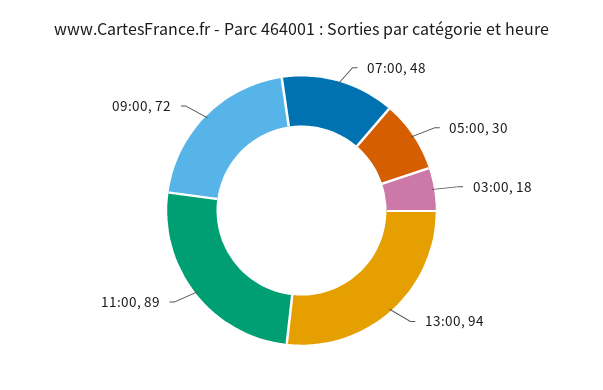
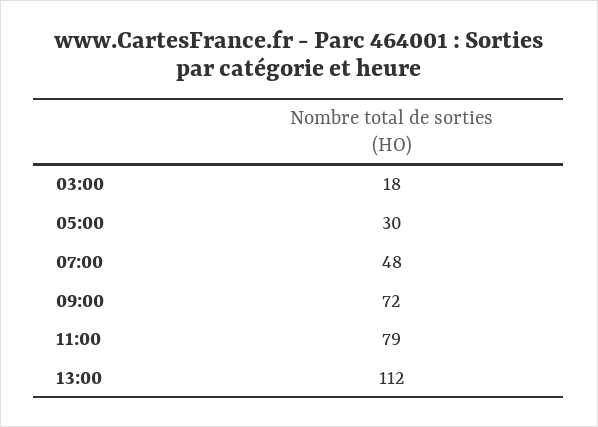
  {
    "07:00": 48,
    "05:00": 30,
    "03:00": 18,
-   "13:00": 94,
+   "13:00": 112,
-   "11:00": 89,
+   "11:00": 79,
    "09:00": 72
  }

